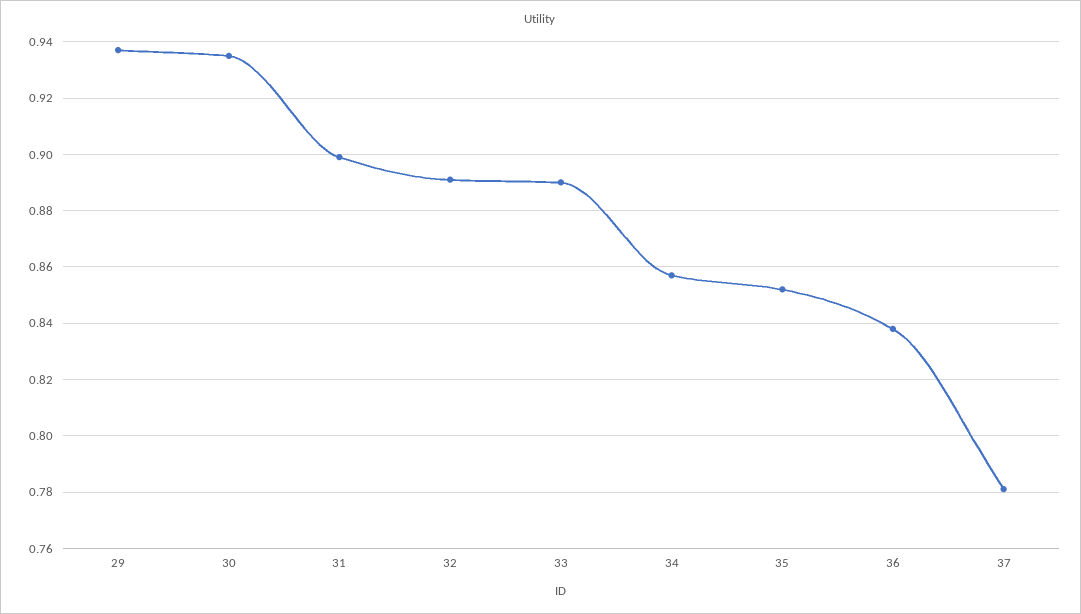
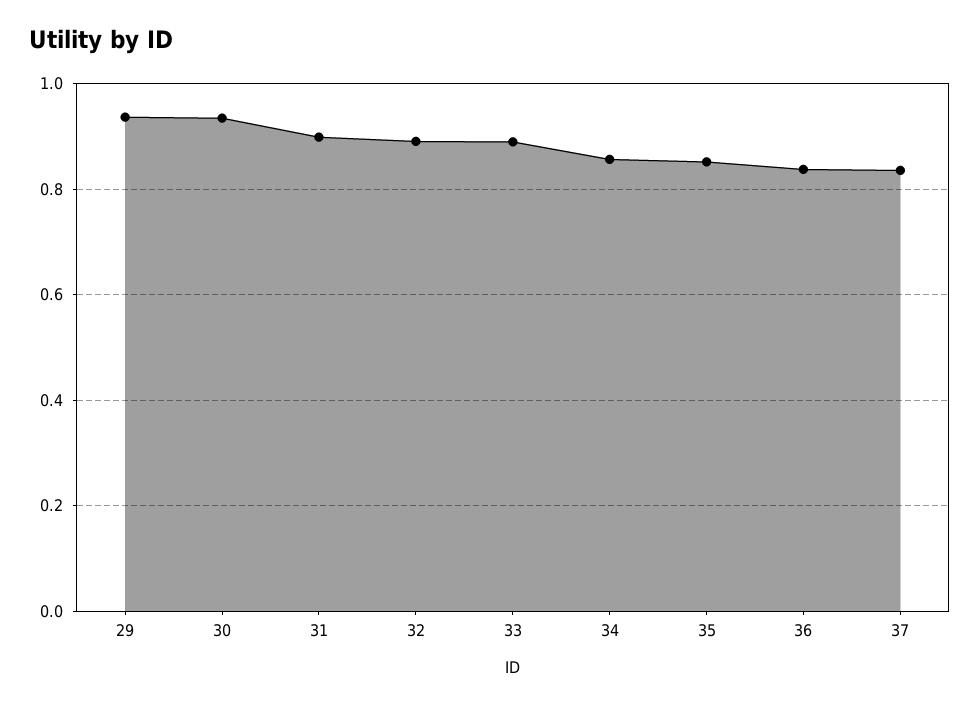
  {
    "29": 0.935,
    "30": 0.935,
    "31": 0.9,
    "32": 0.89,
    "33": 0.89,
    "34": 0.855,
    "35": 0.85,
    "36": 0.84,
-   "37": 0.78
+   "37": 0.84
  }

